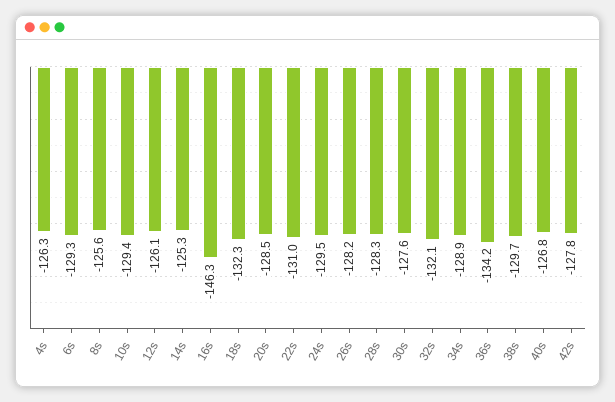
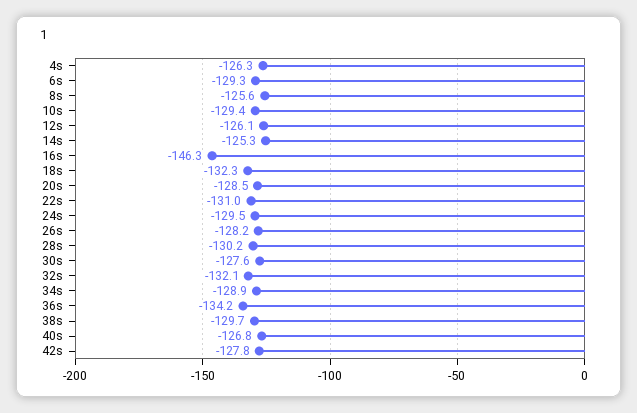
  {
    "4s": -126.3,
    "6s": -129.3,
    "8s": -125.6,
    "10s": -129.4,
    "12s": -126.1,
    "14s": -125.3,
    "16s": -146.3,
    "18s": -132.3,
    "20s": -128.5,
    "22s": -131,
    "24s": -129.5,
    "26s": -128.2,
-   "28s": -128.3,
+   "28s": -130.2,
    "30s": -127.6,
    "32s": -132.1,
    "34s": -128.9,
    "36s": -134.2,
    "38s": -129.7,
    "40s": -126.8,
    "42s": -127.8
  }

